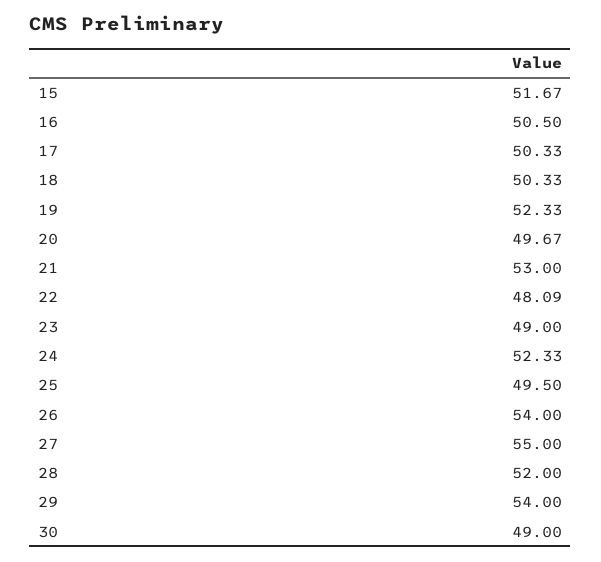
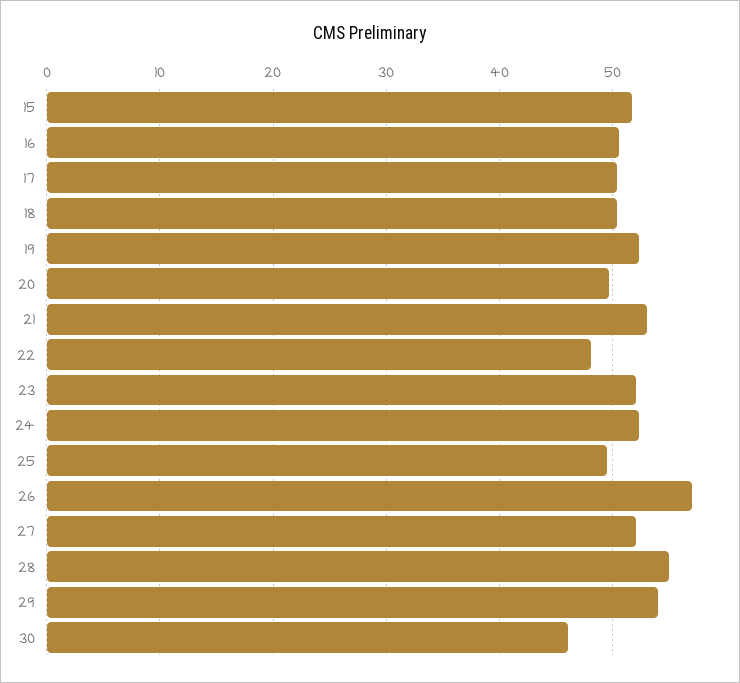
  {
    "15": 51.67,
    "16": 50.5,
    "17": 50.33,
    "18": 50.33,
    "19": 52.33,
    "20": 49.67,
    "21": 53,
    "22": 48.09,
-   "23": 49,
+   "23": 52,
    "24": 52.33,
    "25": 49.5,
-   "26": 54,
+   "26": 57,
-   "27": 55,
+   "27": 52,
-   "28": 52,
+   "28": 55,
    "29": 54,
-   "30": 49
+   "30": 46
  }

